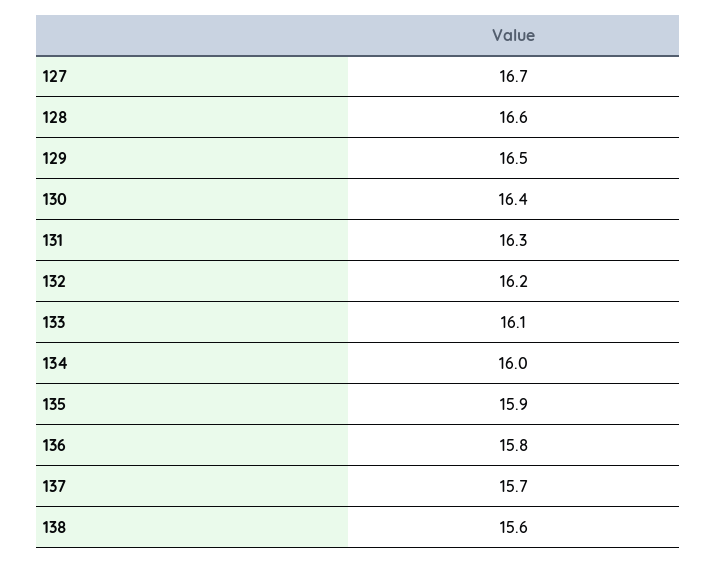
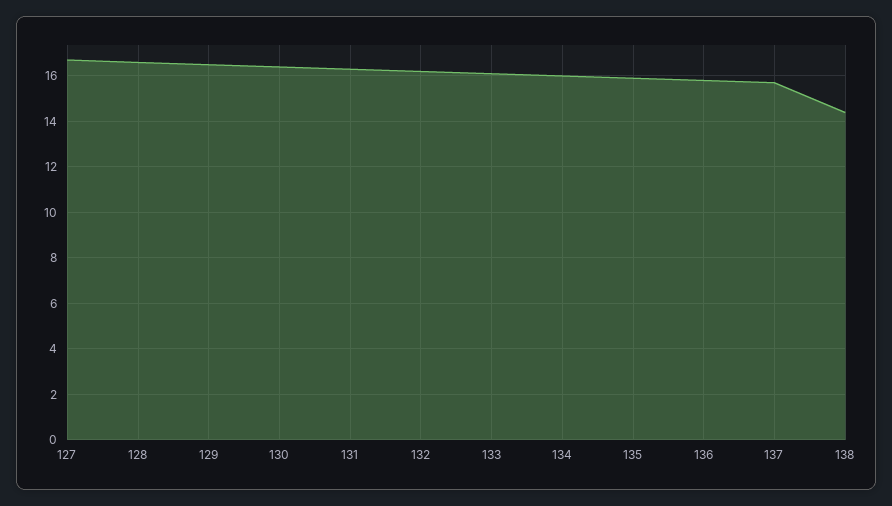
  {
    "127": 16.7,
    "128": 16.6,
    "129": 16.5,
    "130": 16.4,
    "131": 16.3,
    "132": 16.2,
    "133": 16.1,
    "134": 16,
    "135": 15.9,
    "136": 15.8,
    "137": 15.7,
-   "138": 15.6
+   "138": 14.5
  }

